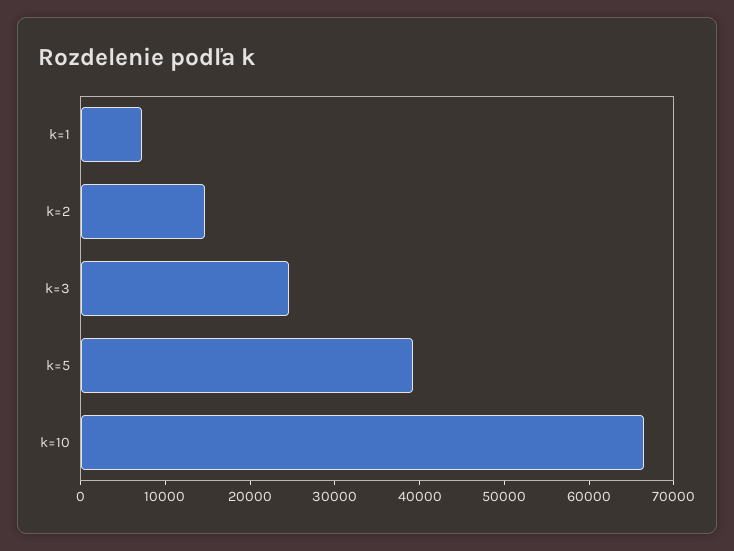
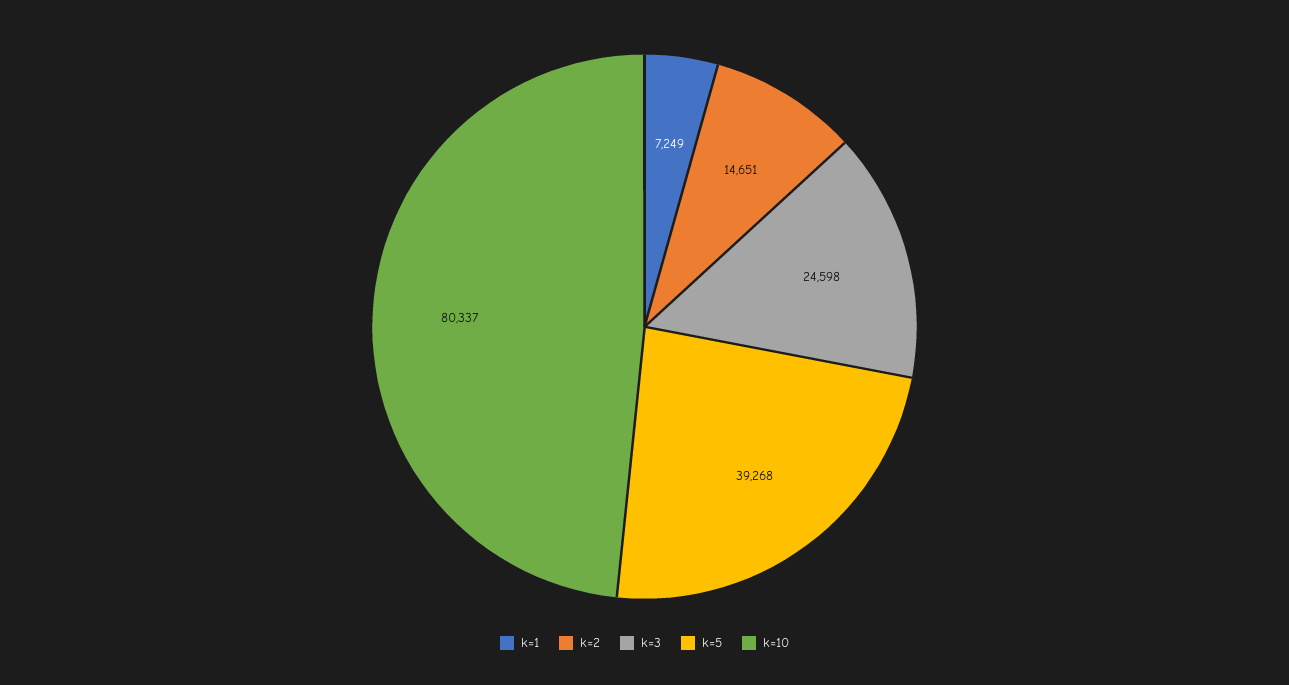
  {
    "k=1": 7249,
    "k=2": 14651,
    "k=3": 24598,
    "k=5": 39268,
-   "k=10": 66000
+   "k=10": 80337
  }

